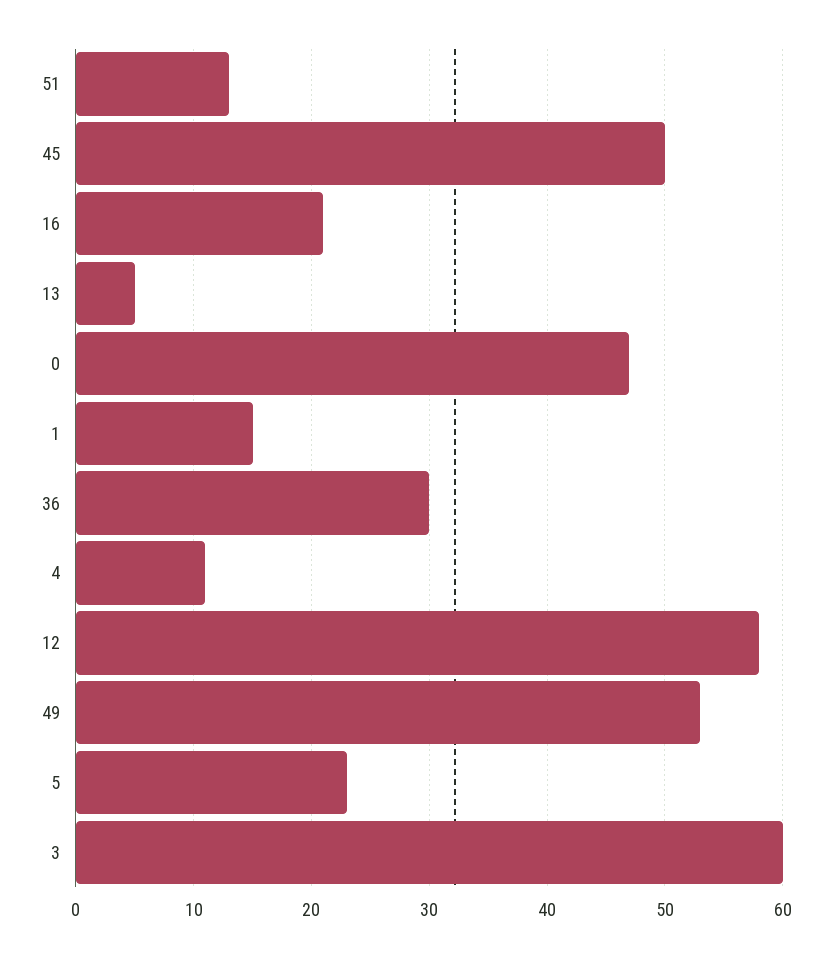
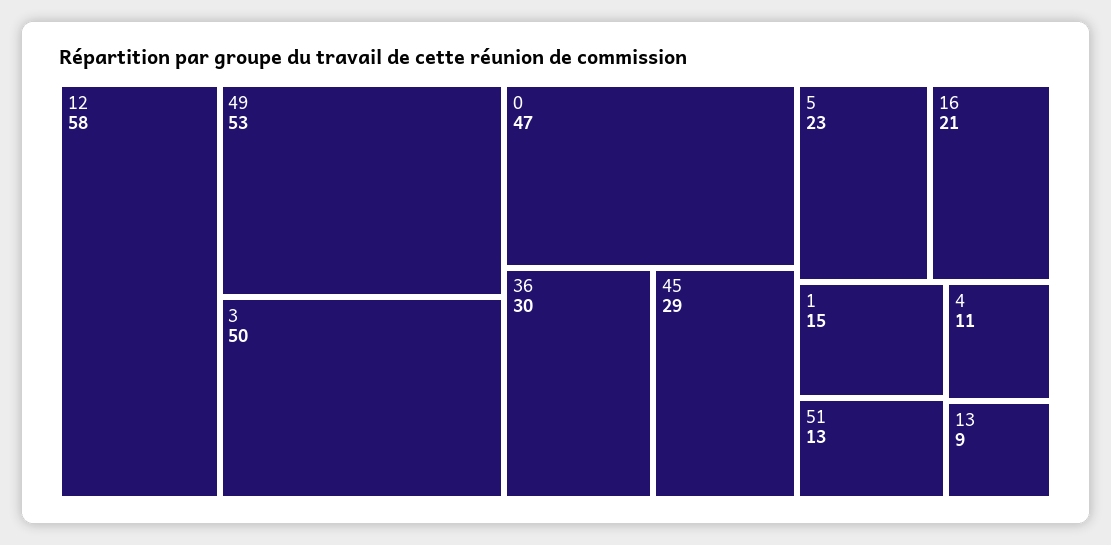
  {
    "51": 13,
-   "45": 50,
+   "45": 29,
    "16": 21,
-   "13": 5,
+   "13": 9,
    "0": 47,
    "1": 15,
    "36": 30,
    "4": 11,
    "12": 58,
    "49": 53,
    "5": 23,
-   "3": 60
+   "3": 50
  }

